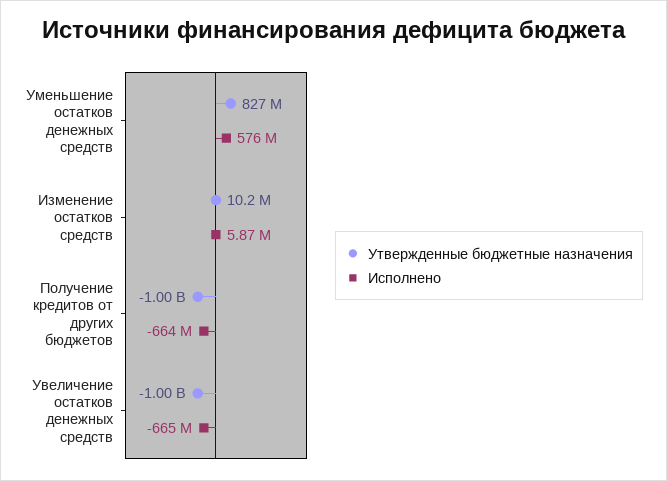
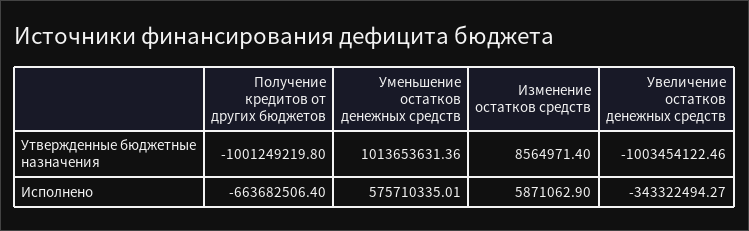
  {
    "Утвержденные бюджетные назначения": {
-     "Уменьшение остатков денежных средств": 827000000,
+     "Уменьшение остатков денежных средств": 1013653631.36,
-     "Изменение остатков средств": 10200000,
+     "Изменение остатков средств": 8564971.4,
      "Получение кредитов от других бюджетов": -1001249219.8,
      "Увеличение остатков денежных средств": -1003454122.46
    },
    "Исполнено": {
      "Уменьшение остатков денежных средств": 575710335.01,
      "Изменение остатков средств": 5871062.9,
      "Получение кредитов от других бюджетов": -663682506.4,
-     "Увеличение остатков денежных средств": -665000000
+     "Увеличение остатков денежных средств": -343322494.27
    }
  }

